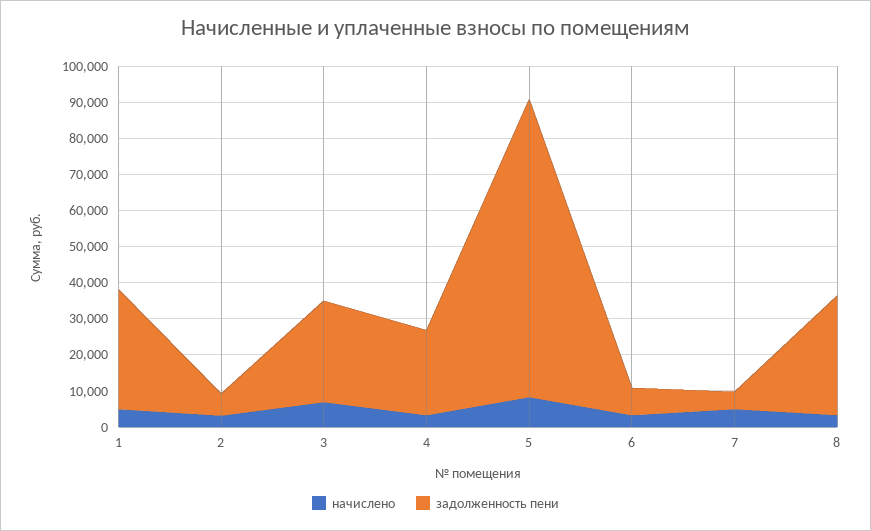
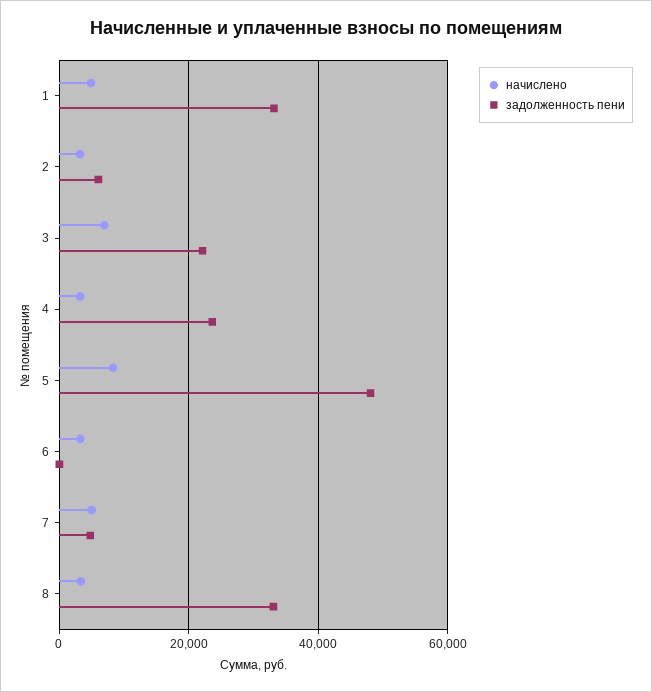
  {
    "начислено": {
      "1": 4000,
      "2": 4000,
      "3": 6000,
      "4": 4000,
      "5": 8000,
      "6": 4000,
      "7": 4000,
      "8": 4000
    },
    "задолженность пени": {
      "1": 34000,
      "2": 6000,
-     "3": 27500,
+     "3": 22000,
      "4": 24000,
-     "5": 82500,
+     "5": 48000,
-     "6": 7500,
+     "6": 0,
      "7": 4000,
      "8": 34000
    }
  }

